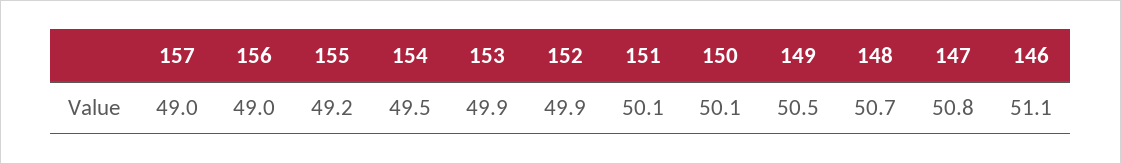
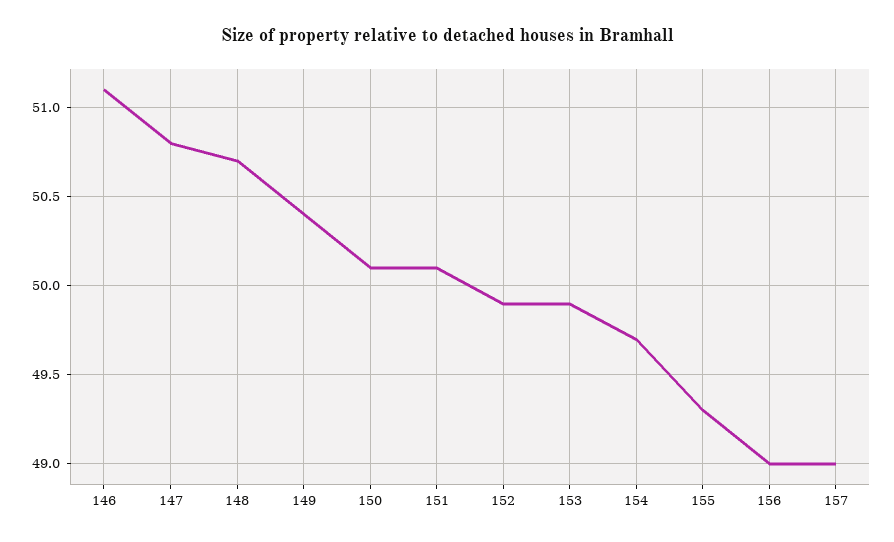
  {
    "157": 49,
    "156": 49,
-   "155": 49.2,
+   "155": 49.3,
-   "154": 49.5,
+   "154": 49.7,
    "153": 49.9,
    "152": 49.9,
    "151": 50.1,
    "150": 50.1,
-   "149": 50.5,
+   "149": 50.4,
    "148": 50.7,
    "147": 50.8,
    "146": 51.1
  }

